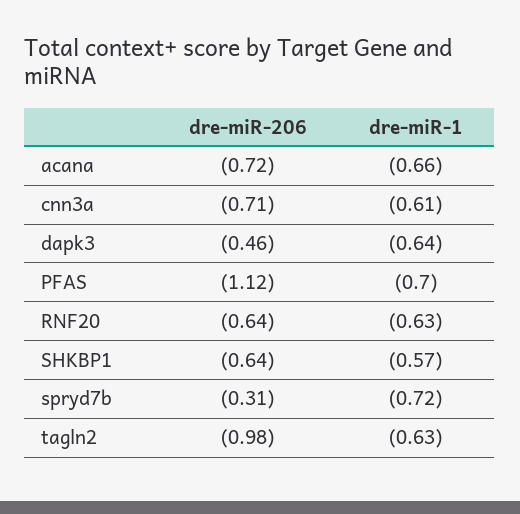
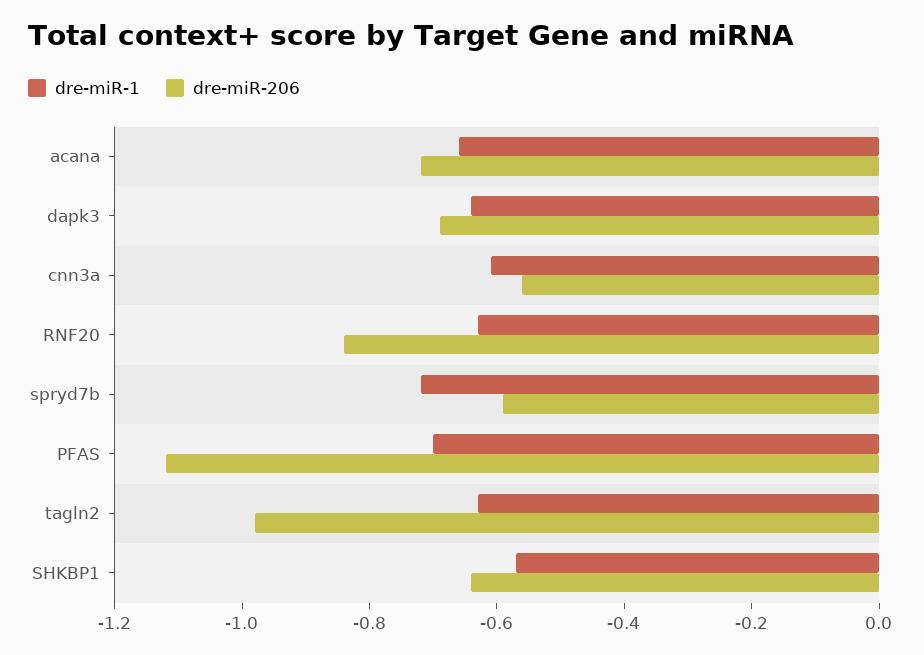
  {
    "dre-miR-206": {
      "acana": -0.72,
-     "cnn3a": -0.71,
+     "cnn3a": -0.55,
-     "dapk3": -0.46,
+     "dapk3": -0.7,
      "PFAS": -1.12,
-     "RNF20": -0.64,
+     "RNF20": -0.85,
      "SHKBP1": -0.64,
-     "spryd7b": -0.31,
+     "spryd7b": -0.6,
      "tagln2": -0.98
    },
    "dre-miR-1": {
      "acana": -0.66,
      "cnn3a": -0.61,
      "dapk3": -0.64,
      "PFAS": -0.7,
      "RNF20": -0.63,
      "SHKBP1": -0.57,
      "spryd7b": -0.72,
      "tagln2": -0.63
    }
  }

